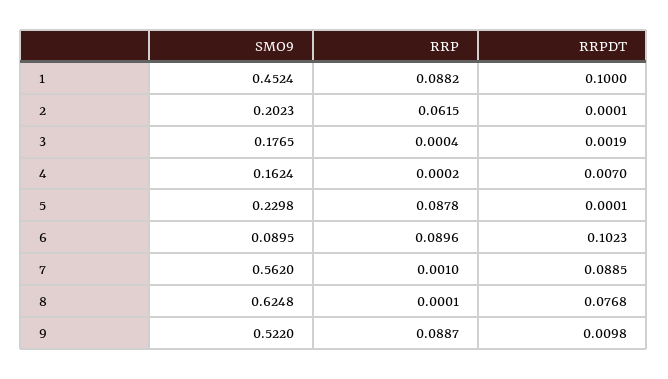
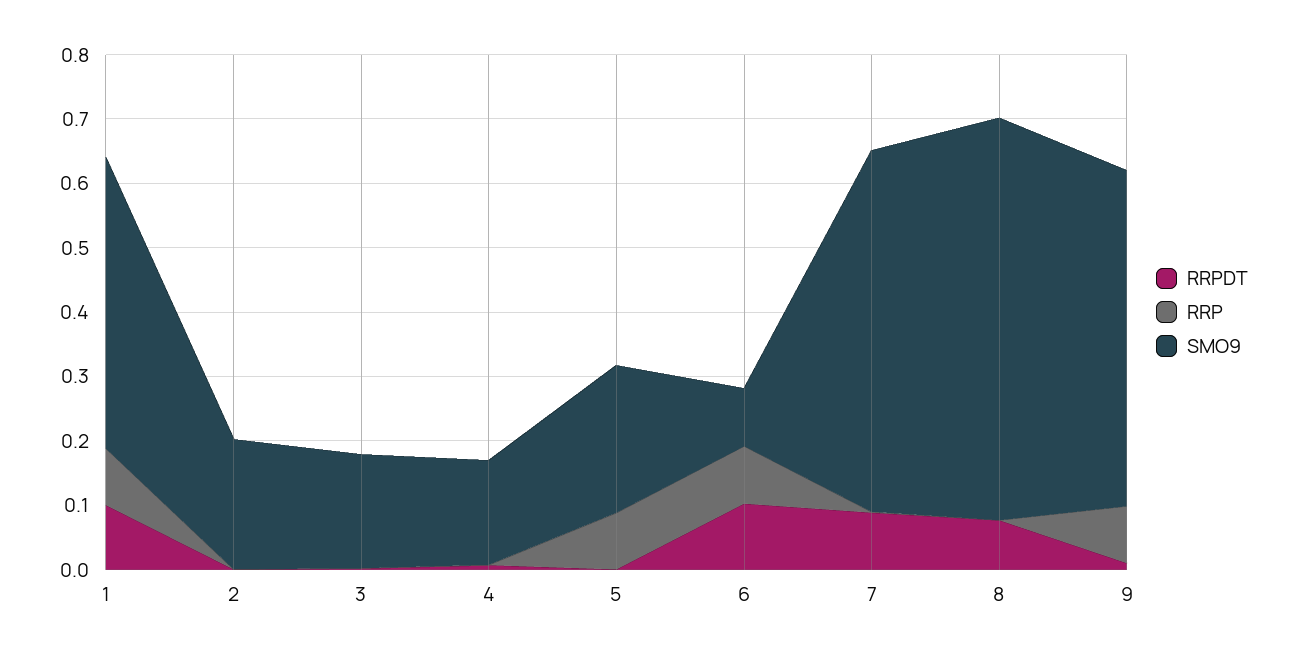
  {
    "SMO9": {
      "1": 0.4524,
      "2": 0.2023,
      "3": 0.1765,
      "4": 0.1624,
      "5": 0.2298,
      "6": 0.0895,
      "7": 0.562,
      "8": 0.6248,
      "9": 0.522
    },
    "RRP": {
      "1": 0.0882,
-     "2": 0.0615,
+     "2": 0,
      "3": 0.0004,
      "4": 0.0002,
      "5": 0.0878,
      "6": 0.0896,
      "7": 0.001,
      "8": 0.0001,
      "9": 0.0887
    },
    "RRPDT": {
      "1": 0.1,
      "2": 0.0001,
      "3": 0.0019,
      "4": 0.007,
      "5": 0.0001,
      "6": 0.1023,
      "7": 0.0885,
      "8": 0.0768,
      "9": 0.0098
    }
  }

